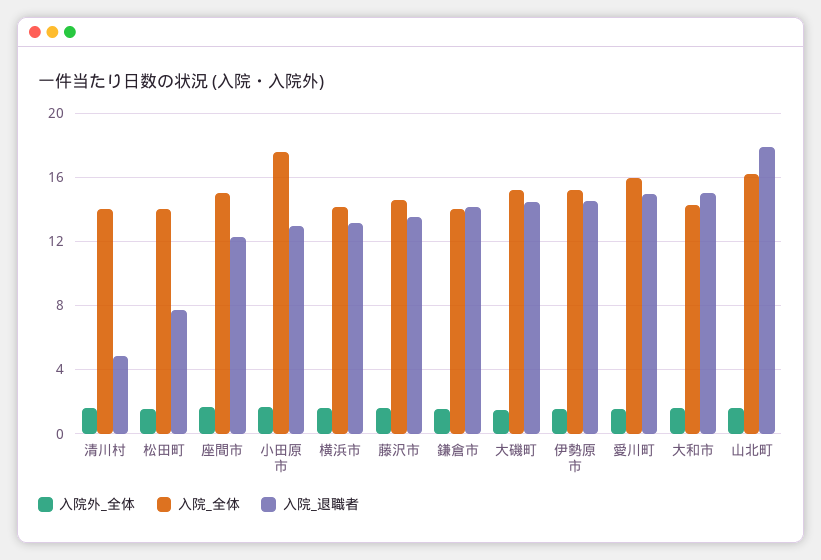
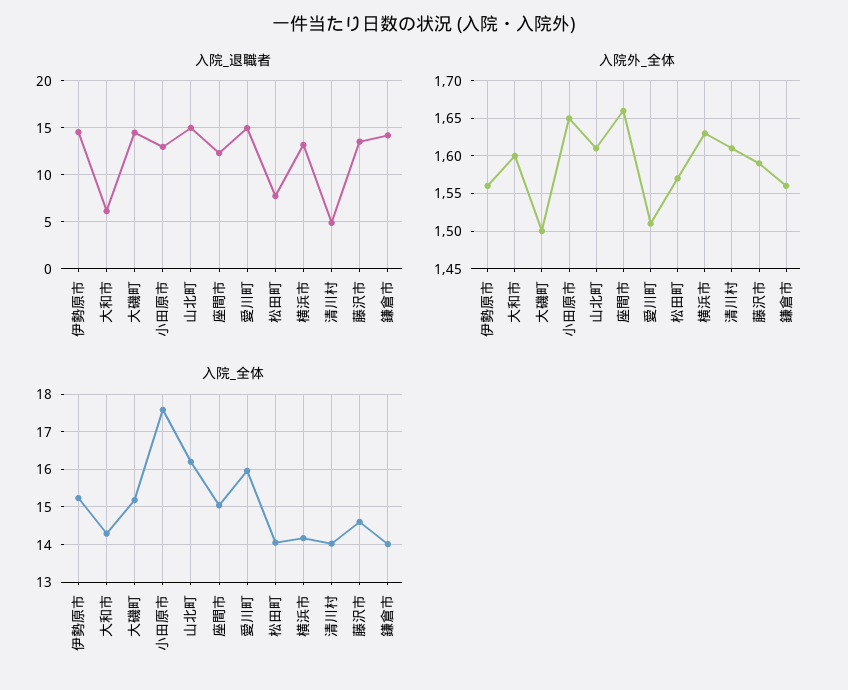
  {
    "入院外_全体": {
      "清川村": 1.61,
      "松田町": 1.57,
      "座間市": 1.66,
      "小田原市": 1.65,
      "横浜市": 1.63,
      "藤沢市": 1.59,
      "鎌倉市": 1.56,
      "大磯町": 1.5,
      "伊勢原市": 1.56,
      "愛川町": 1.51,
      "大和市": 1.6,
      "山北町": 1.61
    },
    "入院_全体": {
      "清川村": 14,
      "松田町": 14,
      "座間市": 15,
      "小田原市": 17.6,
      "横浜市": 14.2,
      "藤沢市": 14.6,
      "鎌倉市": 14,
      "大磯町": 15.2,
      "伊勢原市": 15.2,
      "愛川町": 16,
      "大和市": 14.2,
      "山北町": 16.2
    },
    "入院_退職者": {
      "清川村": 5,
      "松田町": 7.5,
      "座間市": 12.5,
      "小田原市": 13,
      "横浜市": 13,
      "藤沢市": 13.5,
      "鎌倉市": 14,
      "大磯町": 14.5,
      "伊勢原市": 14.5,
      "愛川町": 15,
-     "大和市": 15,
+     "大和市": 6,
-     "山北町": 18
+     "山北町": 15
    }
  }

